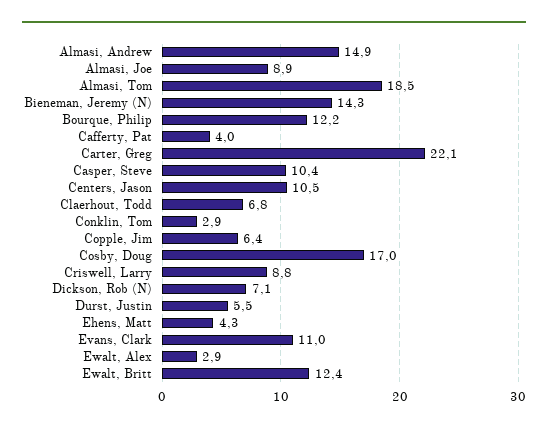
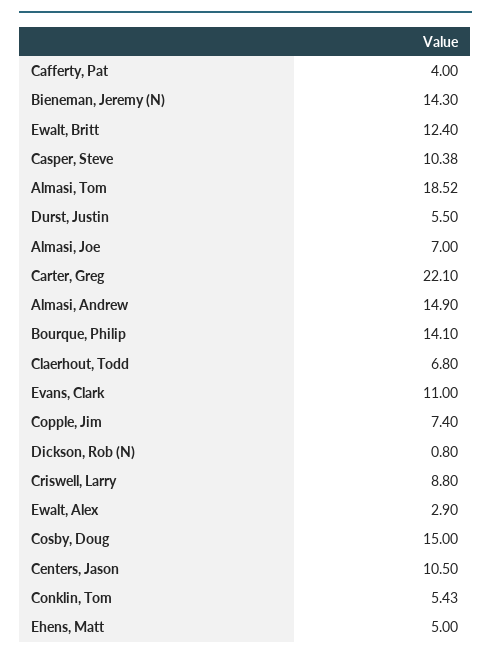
  {
    "Almasi, Andrew": 14.9,
-   "Almasi, Joe": 8.9,
+   "Almasi, Joe": 7,
    "Almasi, Tom": 18.52,
    "Bieneman, Jeremy (N)": 14.3,
-   "Bourque, Philip": 12.2,
+   "Bourque, Philip": 14.1,
    "Cafferty, Pat": 4,
    "Carter, Greg": 22.1,
    "Casper, Steve": 10.38,
    "Centers, Jason": 10.5,
    "Claerhout, Todd": 6.8,
-   "Conklin, Tom": 2.9,
+   "Conklin, Tom": 5.43,
-   "Copple, Jim": 6.4,
+   "Copple, Jim": 7.4,
-   "Cosby, Doug": 17,
+   "Cosby, Doug": 15,
    "Criswell, Larry": 8.8,
-   "Dickson, Rob (N)": 7.1,
+   "Dickson, Rob (N)": 0.8,
    "Durst, Justin": 5.5,
-   "Ehens, Matt": 4.3,
+   "Ehens, Matt": 5,
    "Evans, Clark": 11,
    "Ewalt, Alex": 2.9,
    "Ewalt, Britt": 12.4
  }

